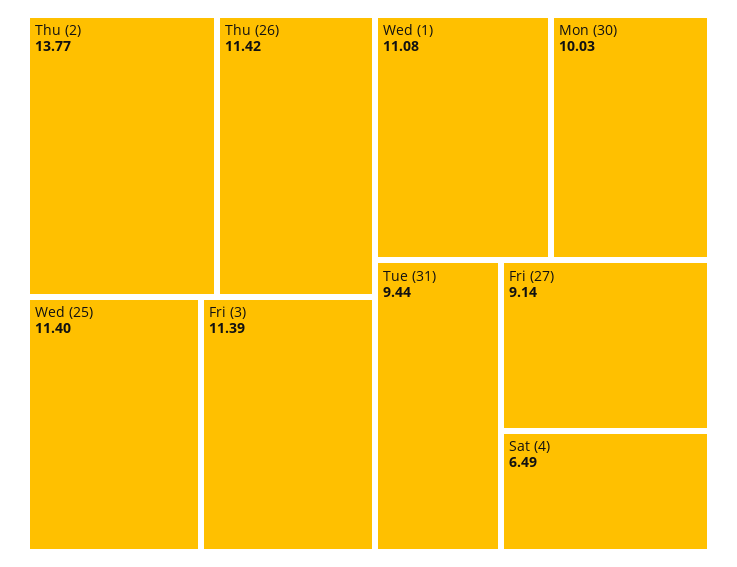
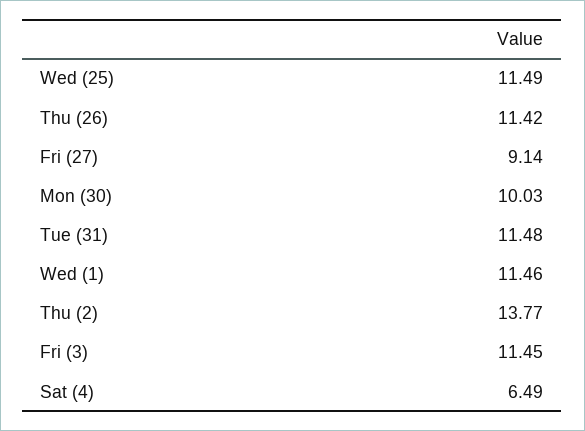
  {
    "Thu (2)": 13.77,
    "Thu (26)": 11.42,
-   "Wed (25)": 11.4,
+   "Wed (25)": 11.49,
-   "Fri (3)": 11.39,
+   "Fri (3)": 11.45,
-   "Wed (1)": 11.08,
+   "Wed (1)": 11.46,
    "Mon (30)": 10.03,
-   "Tue (31)": 9.44,
+   "Tue (31)": 11.48,
    "Fri (27)": 9.14,
    "Sat (4)": 6.49
  }

